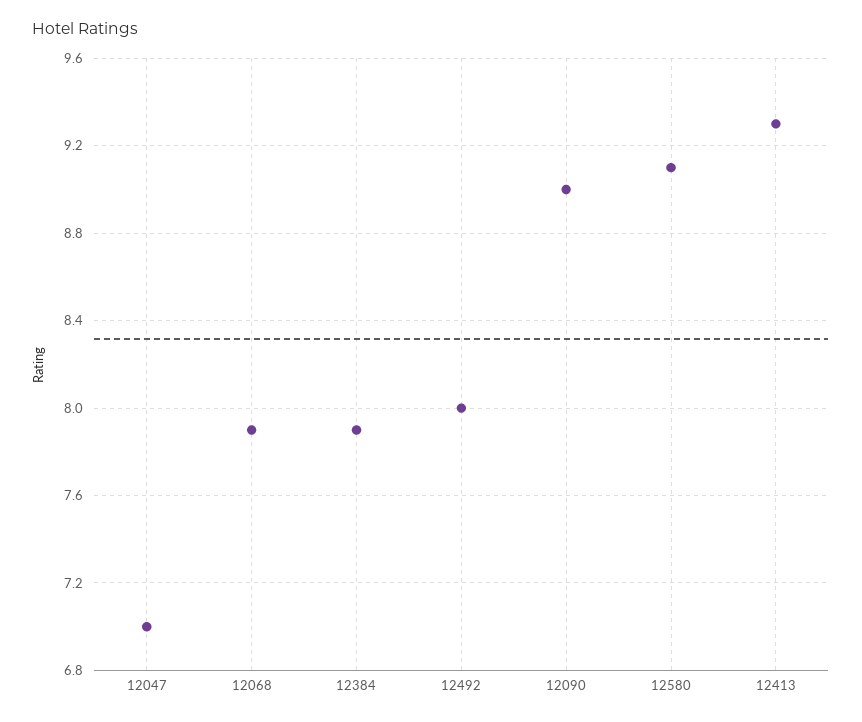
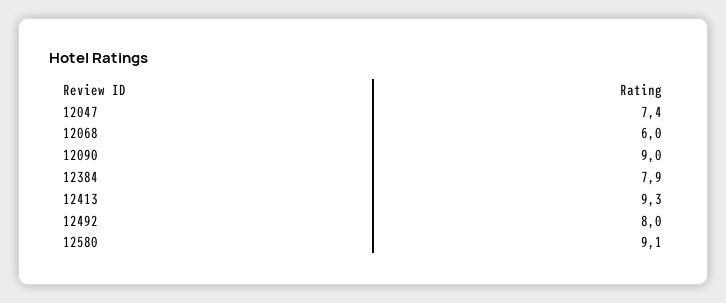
  {
-   "12047": 7,
+   "12047": 7.4,
-   "12068": 7.9,
+   "12068": 6,
    "12384": 7.9,
    "12492": 8,
    "12090": 9,
    "12580": 9.1,
    "12413": 9.3
  }

